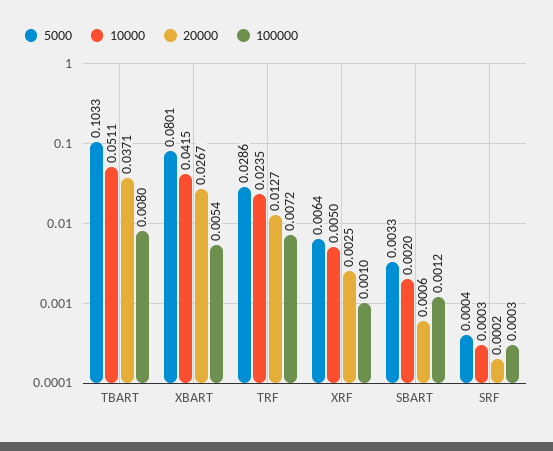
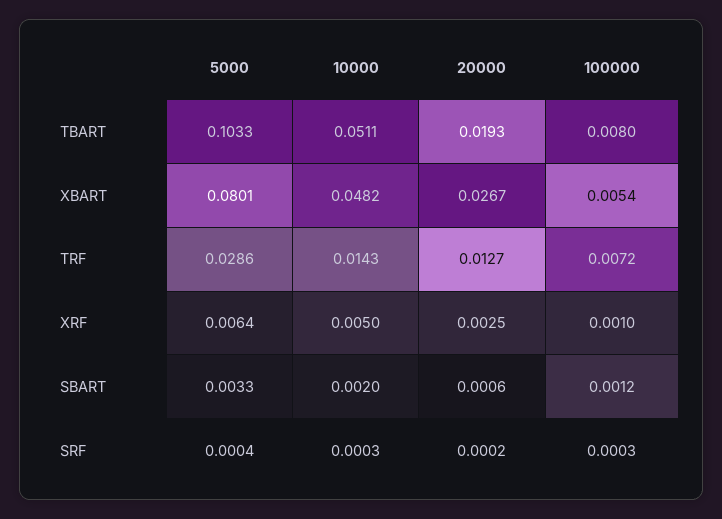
  {
    "5000": {
      "TBART": 0.1033,
      "XBART": 0.0801,
      "TRF": 0.0286,
      "XRF": 0.0064,
      "SBART": 0.0033,
      "SRF": 0.0004
    },
    "10000": {
      "TBART": 0.0511,
-     "XBART": 0.0415,
+     "XBART": 0.0482,
-     "TRF": 0.0235,
+     "TRF": 0.0143,
      "XRF": 0.005,
      "SBART": 0.002,
      "SRF": 0.0003
    },
    "20000": {
-     "TBART": 0.0371,
+     "TBART": 0.0193,
      "XBART": 0.0267,
      "TRF": 0.0127,
      "XRF": 0.0025,
      "SBART": 0.0006,
      "SRF": 0.0002
    },
    "100000": {
      "TBART": 0.008,
      "XBART": 0.0054,
      "TRF": 0.0072,
      "XRF": 0.001,
      "SBART": 0.0012,
      "SRF": 0.0003
    }
  }

